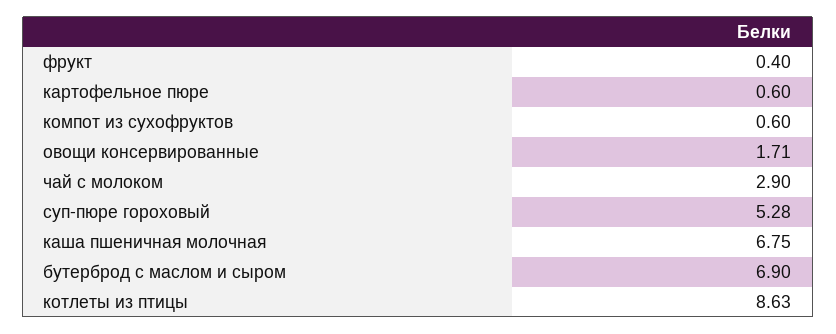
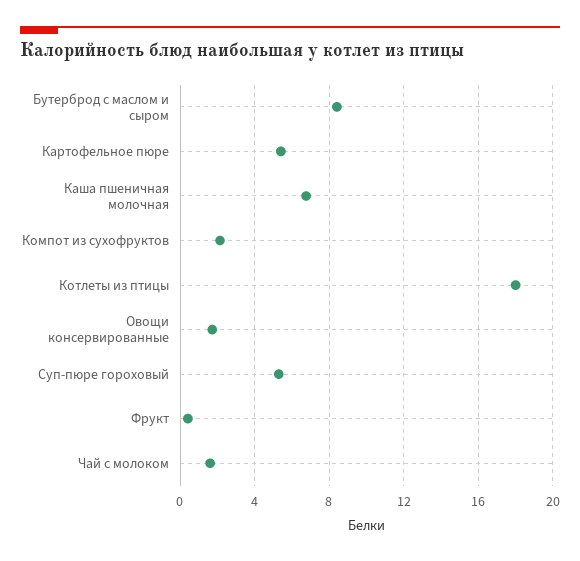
  {
    "фрукт": 0.4,
-   "картофельное пюре": 0.6,
+   "картофельное пюре": 5.5,
-   "компот из сухофруктов": 0.6,
+   "компот из сухофруктов": 2,
    "овощи консервированные": 1.71,
-   "чай с молоком": 2.9,
+   "чай с молоком": 1.5,
    "суп-пюре гороховый": 5.28,
    "каша пшеничная молочная": 6.75,
-   "бутерброд с маслом и сыром": 6.9,
+   "бутерброд с маслом и сыром": 8.5,
-   "котлеты из птицы": 8.63
+   "котлеты из птицы": 18
  }

